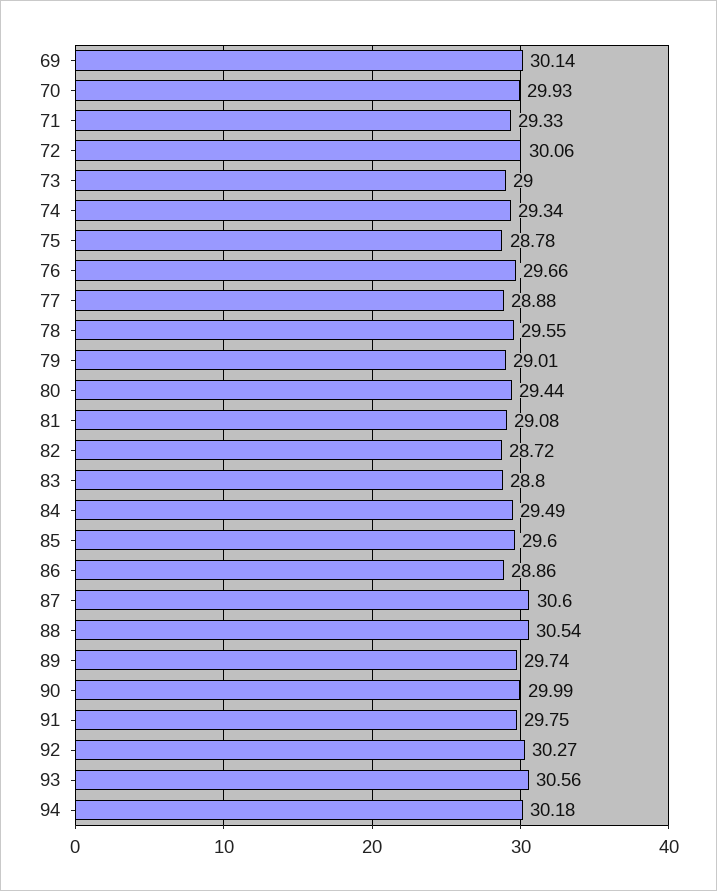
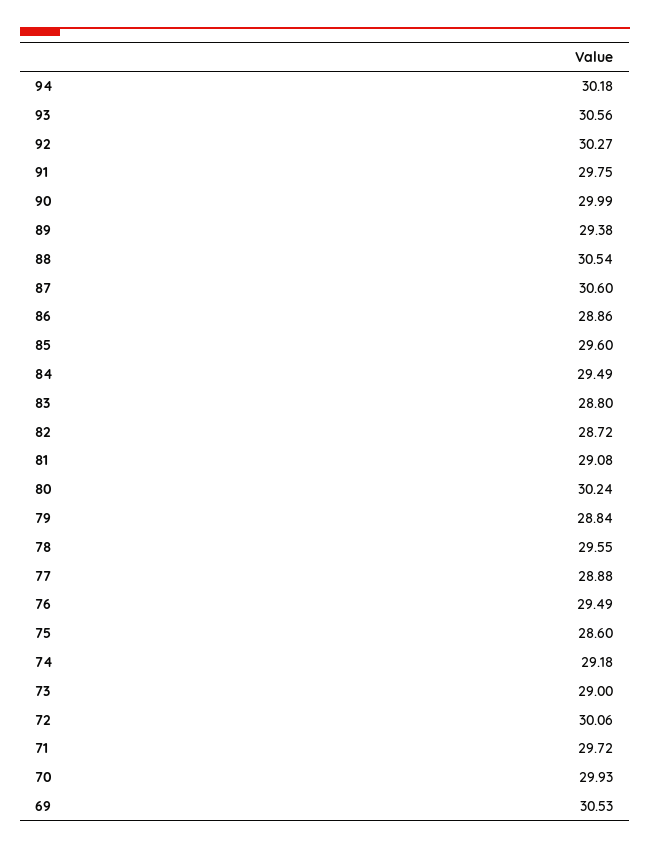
  {
-   "69": 30.14,
+   "69": 30.53,
    "70": 29.93,
-   "71": 29.33,
+   "71": 29.72,
    "72": 30.06,
    "73": 29,
-   "74": 29.34,
+   "74": 29.18,
-   "75": 28.78,
+   "75": 28.6,
-   "76": 29.66,
+   "76": 29.49,
    "77": 28.88,
    "78": 29.55,
-   "79": 29.01,
+   "79": 28.84,
-   "80": 29.44,
+   "80": 30.24,
    "81": 29.08,
    "82": 28.72,
    "83": 28.8,
    "84": 29.49,
    "85": 29.6,
    "86": 28.86,
    "87": 30.6,
    "88": 30.54,
-   "89": 29.74,
+   "89": 29.38,
    "90": 29.99,
    "91": 29.75,
    "92": 30.27,
    "93": 30.56,
    "94": 30.18
  }

